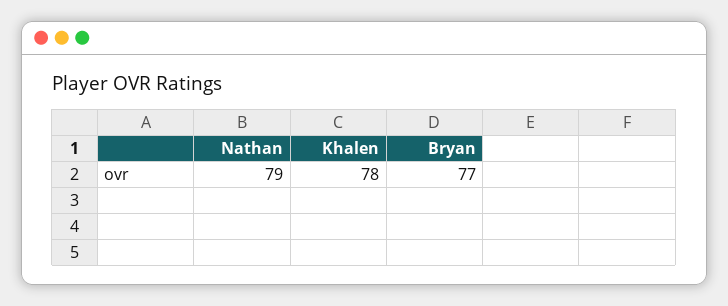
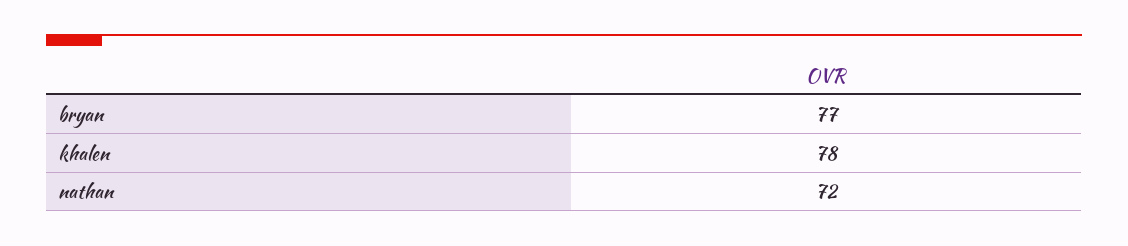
  {
-   "Nathan": 79,
+   "Nathan": 72,
    "Khalen": 78,
    "Bryan": 77
  }

